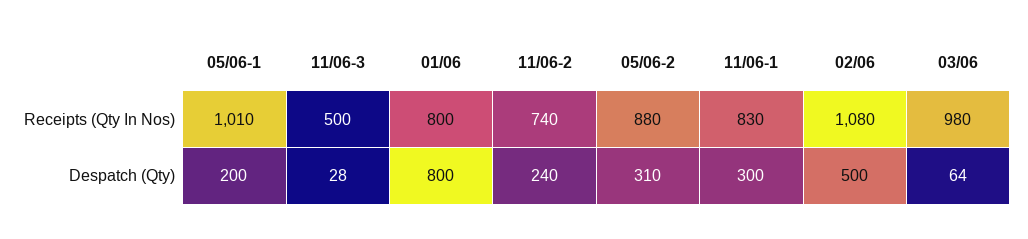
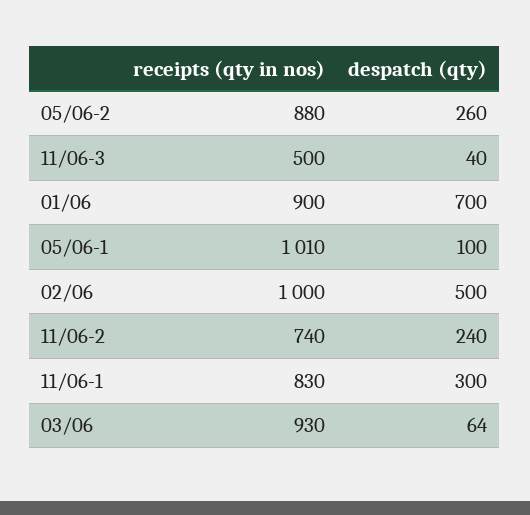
  {
    "05/06-1": {
      "Receipts (Qty In Nos)": 1010,
-     "Despatch (Qty)": 200
+     "Despatch (Qty)": 100
    },
    "11/06-3": {
      "Receipts (Qty In Nos)": 500,
-     "Despatch (Qty)": 28
+     "Despatch (Qty)": 40
    },
    "01/06": {
-     "Receipts (Qty In Nos)": 800,
+     "Receipts (Qty In Nos)": 900,
-     "Despatch (Qty)": 800
+     "Despatch (Qty)": 700
    },
    "11/06-2": {
      "Receipts (Qty In Nos)": 740,
      "Despatch (Qty)": 240
    },
    "05/06-2": {
      "Receipts (Qty In Nos)": 880,
-     "Despatch (Qty)": 310
+     "Despatch (Qty)": 260
    },
    "11/06-1": {
      "Receipts (Qty In Nos)": 830,
      "Despatch (Qty)": 300
    },
    "02/06": {
-     "Receipts (Qty In Nos)": 1080,
+     "Receipts (Qty In Nos)": 1000,
      "Despatch (Qty)": 500
    },
    "03/06": {
-     "Receipts (Qty In Nos)": 980,
+     "Receipts (Qty In Nos)": 930,
      "Despatch (Qty)": 64
    }
  }

